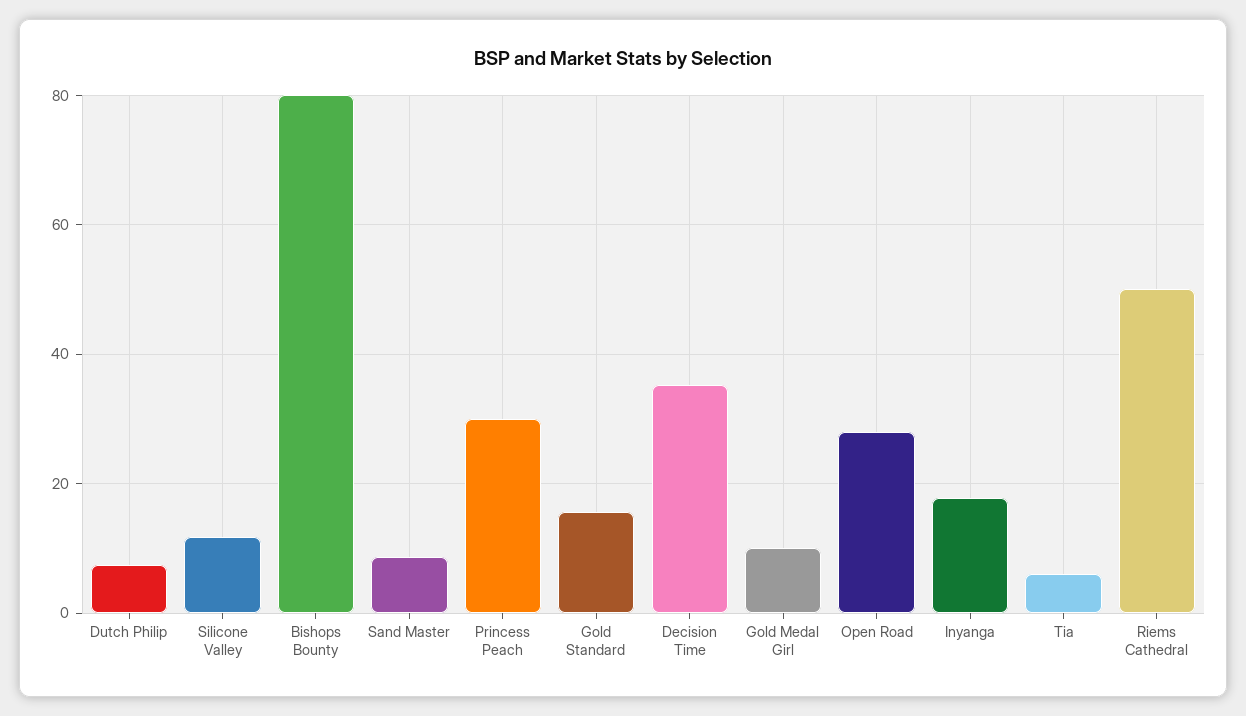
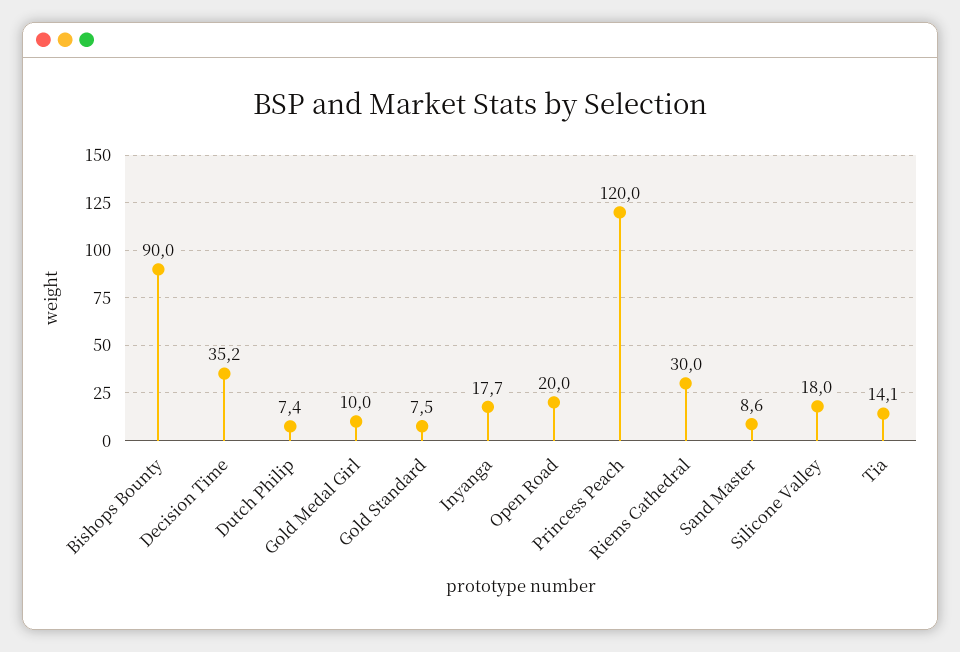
  {
    "Dutch Philip": 7.4,
-   "Silicone Valley": 12,
+   "Silicone Valley": 18,
-   "Bishops Bounty": 80,
+   "Bishops Bounty": 90,
    "Sand Master": 8.6,
-   "Princess Peach": 30,
+   "Princess Peach": 120,
-   "Gold Standard": 16,
+   "Gold Standard": 7.5,
    "Decision Time": 35.2,
    "Gold Medal Girl": 10,
-   "Open Road": 28,
+   "Open Road": 20,
    "Inyanga": 17.7,
-   "Tia": 6,
+   "Tia": 14.1,
-   "Riems Cathedral": 50
+   "Riems Cathedral": 30
  }

